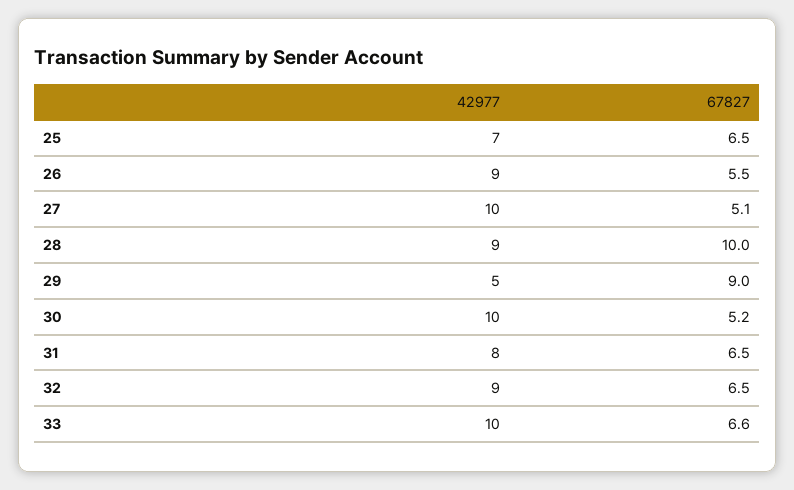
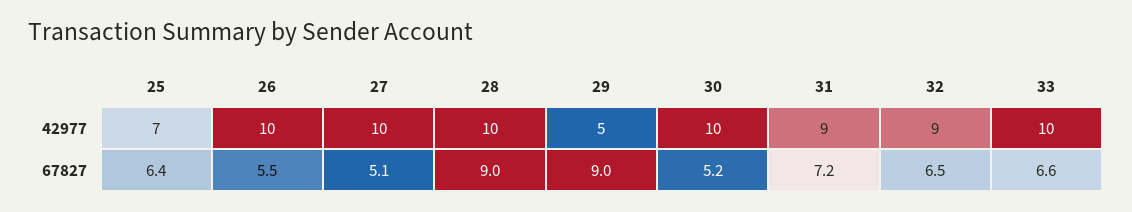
  {
    "42977": {
      "25": 7,
-     "26": 9,
+     "26": 10,
      "27": 10,
-     "28": 9,
+     "28": 10,
      "29": 5,
      "30": 10,
-     "31": 8,
+     "31": 9,
      "32": 9,
      "33": 10
    },
    "67827": {
-     "25": 6.5,
+     "25": 6.4,
      "26": 5.5,
      "27": 5.1,
-     "28": 10,
+     "28": 9,
      "29": 9,
      "30": 5.2,
-     "31": 6.5,
+     "31": 7.2,
      "32": 6.5,
      "33": 6.6
    }
  }

